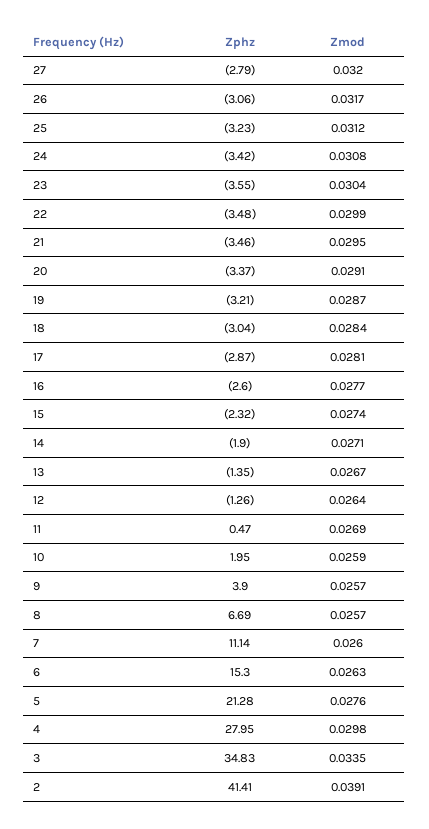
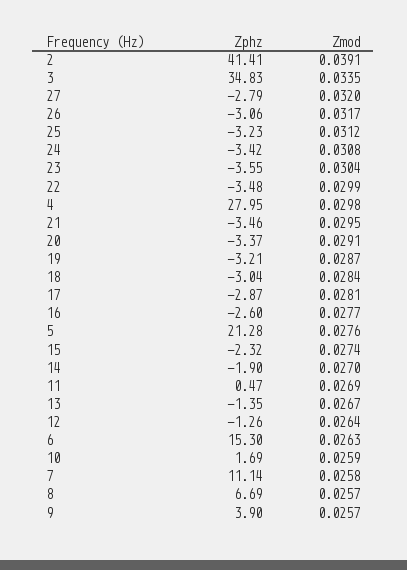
  {
    "Zphz": {
      "27": -2.79,
      "26": -3.06,
      "25": -3.23,
      "24": -3.42,
      "23": -3.55,
      "22": -3.48,
      "21": -3.46,
      "20": -3.37,
      "19": -3.21,
      "18": -3.04,
      "17": -2.87,
      "16": -2.6,
      "15": -2.32,
      "14": -1.9,
      "13": -1.35,
      "12": -1.26,
      "11": 0.47,
-     "10": 1.95,
+     "10": 1.69,
      "9": 3.9,
      "8": 6.69,
      "7": 11.14,
      "6": 15.3,
      "5": 21.28,
      "4": 27.95,
      "3": 34.83,
      "2": 41.41
    },
    "Zmod": {
      "27": 0.032,
      "26": 0.0317,
      "25": 0.0312,
      "24": 0.0308,
      "23": 0.0304,
      "22": 0.0299,
      "21": 0.0295,
      "20": 0.0291,
      "19": 0.0287,
      "18": 0.0284,
      "17": 0.0281,
      "16": 0.0277,
      "15": 0.0274,
-     "14": 0.0271,
+     "14": 0.027,
      "13": 0.0267,
      "12": 0.0264,
      "11": 0.0269,
      "10": 0.0259,
      "9": 0.0257,
      "8": 0.0257,
-     "7": 0.026,
+     "7": 0.0258,
      "6": 0.0263,
      "5": 0.0276,
      "4": 0.0298,
      "3": 0.0335,
      "2": 0.0391
    }
  }

